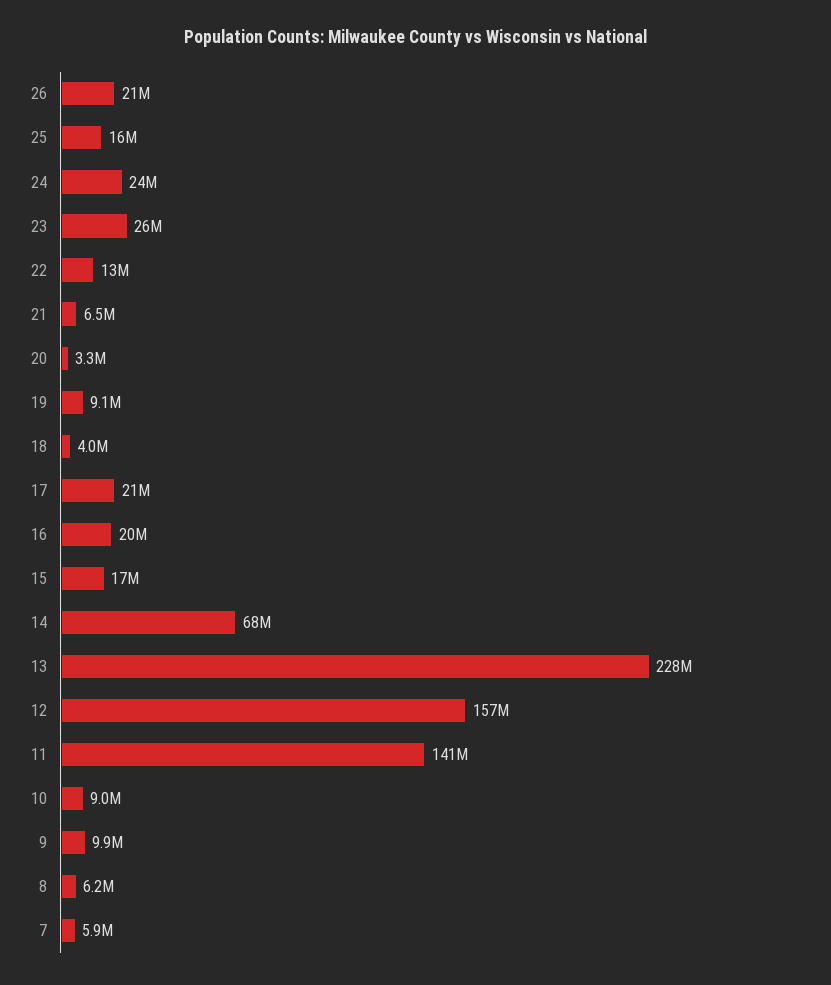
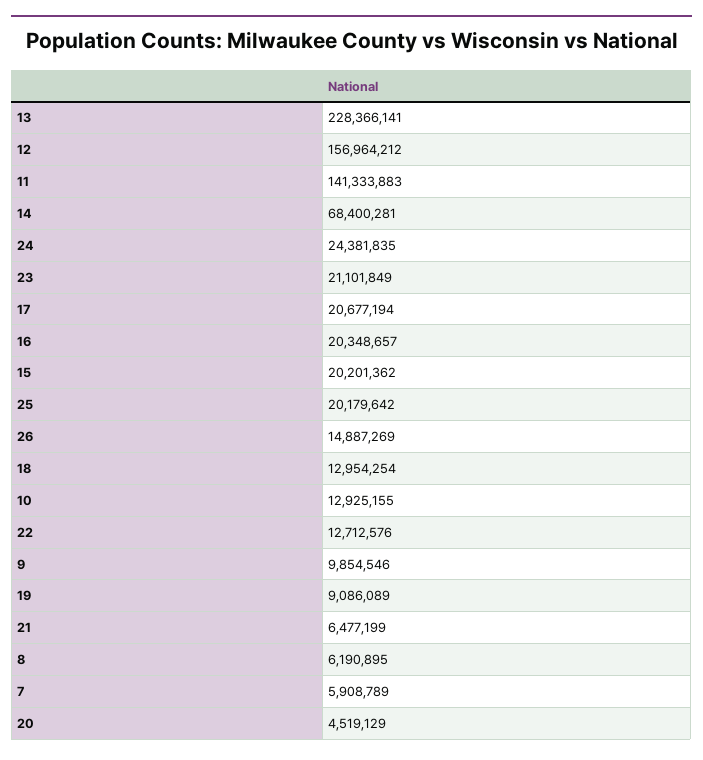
  {
-   "26": 21000000,
+   "26": 14887269,
-   "25": 16000000,
+   "25": 20179642,
    "24": 24381835,
-   "23": 26000000,
+   "23": 21101849,
    "22": 12712576,
    "21": 6477199,
-   "20": 3300000,
+   "20": 4519129,
    "19": 9086089,
-   "18": 4000000,
+   "18": 12954254,
    "17": 20677194,
    "16": 20348657,
-   "15": 17000000,
+   "15": 20201362,
    "14": 68400281,
    "13": 228366141,
    "12": 156964212,
    "11": 141333883,
-   "10": 9000000,
+   "10": 12925155,
    "9": 9854546,
    "8": 6190895,
    "7": 5908789
  }

